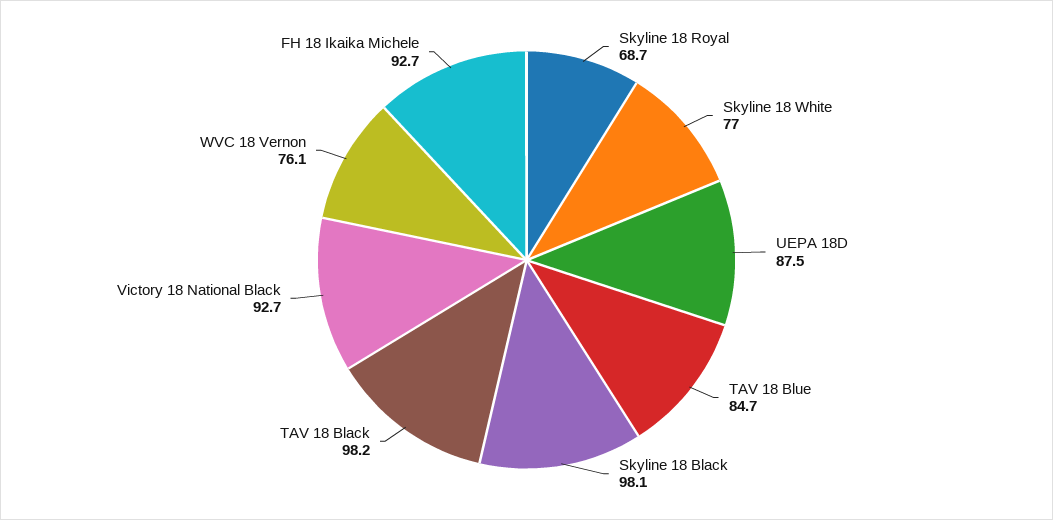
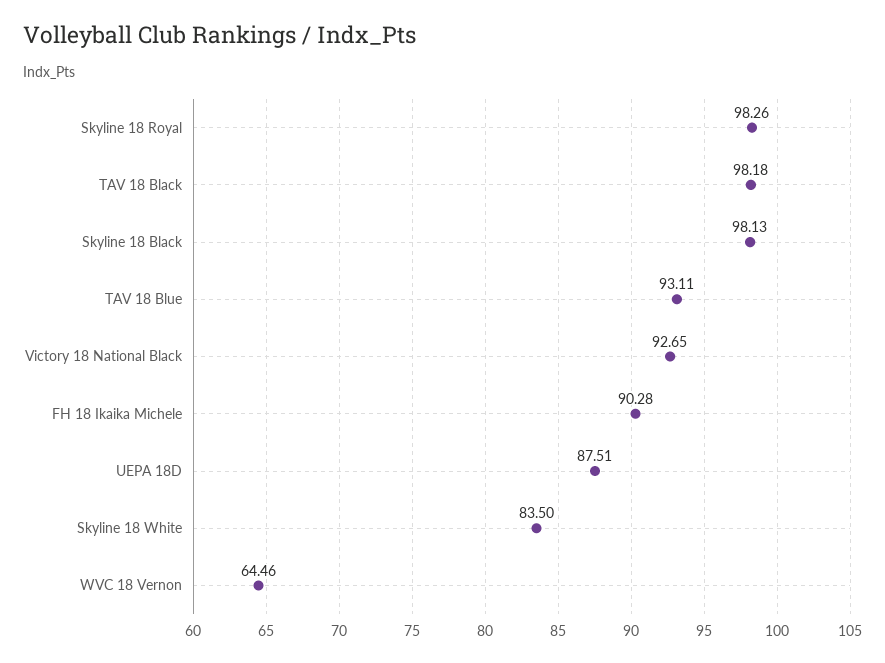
  {
-   "Skyline 18 Royal": 68.7,
+   "Skyline 18 Royal": 98.26,
-   "Skyline 18 White": 77,
+   "Skyline 18 White": 83.5,
    "UEPA 18D": 87.51,
-   "TAV 18 Blue": 84.7,
+   "TAV 18 Blue": 93.11,
    "Skyline 18 Black": 98.13,
    "TAV 18 Black": 98.18,
    "Victory 18 National Black": 92.65,
-   "WVC 18 Vernon": 76.1,
+   "WVC 18 Vernon": 64.46,
-   "FH 18 Ikaika Michele": 92.7
+   "FH 18 Ikaika Michele": 90.28
  }

